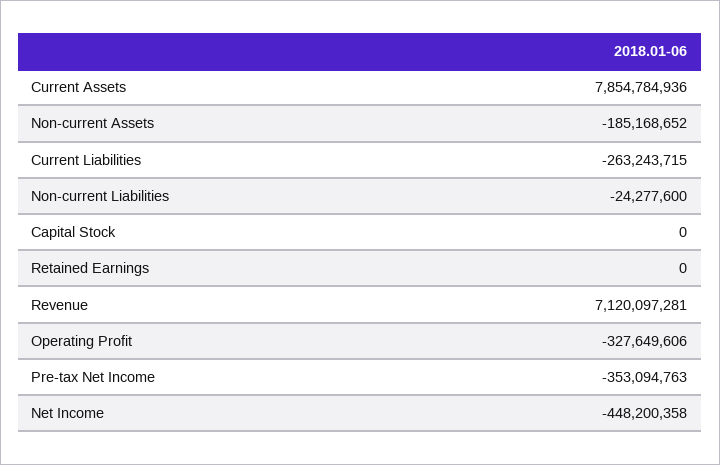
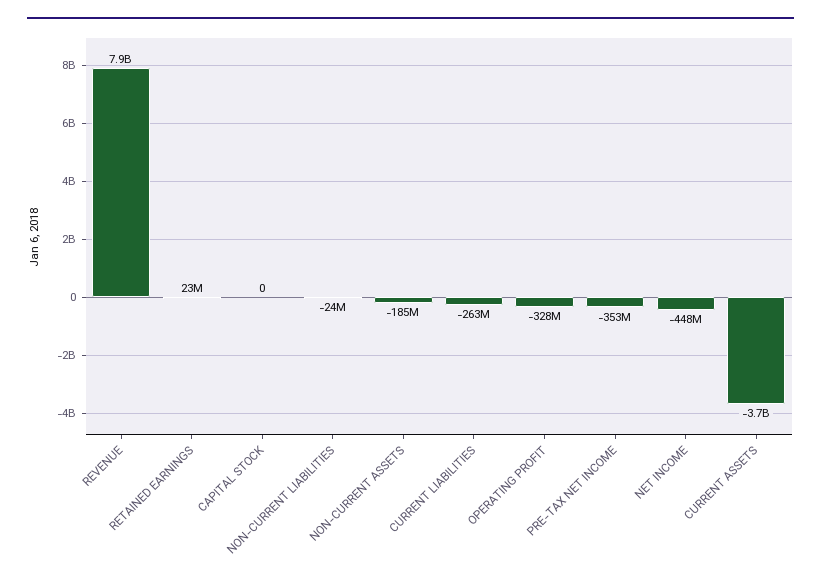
  {
-   "Current Assets": 7854784936,
+   "Current Assets": -3700000000,
    "Non-current Assets": -185168652,
    "Current Liabilities": -263243715,
    "Non-current Liabilities": -24277600,
    "Capital Stock": 0,
-   "Retained Earnings": 0,
+   "Retained Earnings": 23000000,
-   "Revenue": 7120097281,
+   "Revenue": 7900000000,
    "Operating Profit": -327649606,
    "Pre-tax Net Income": -353094763,
    "Net Income": -448200358
  }

